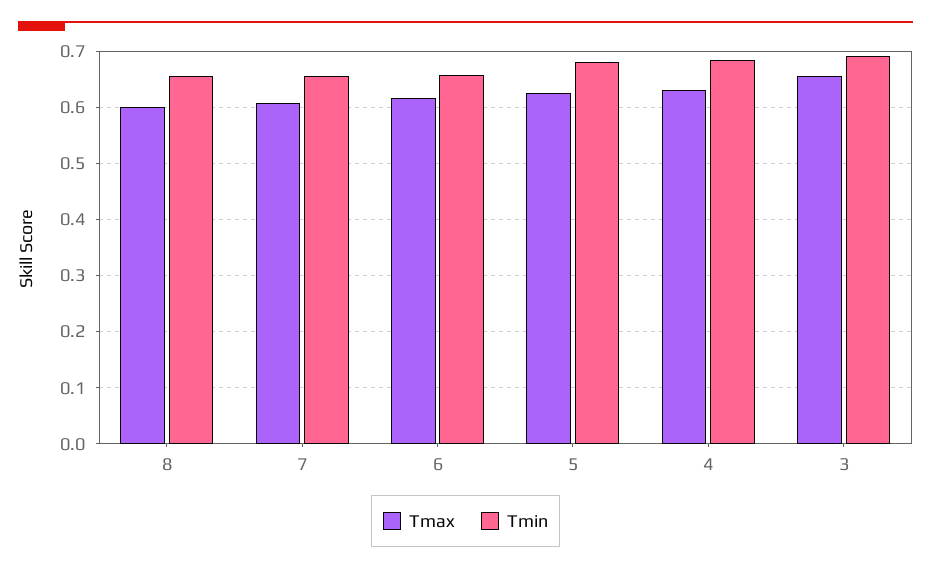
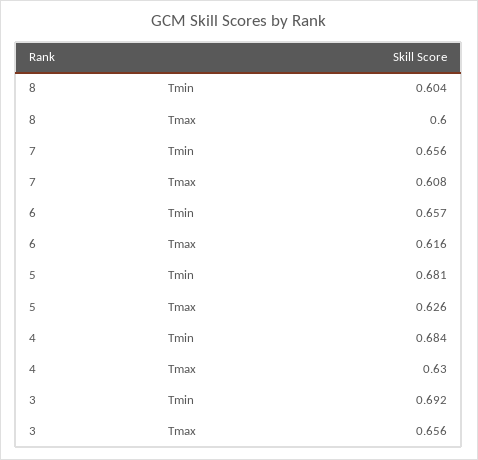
  {
    "Tmax": {
      "8": 0.6,
      "7": 0.608,
      "6": 0.616,
      "5": 0.626,
      "4": 0.63,
      "3": 0.656
    },
    "Tmin": {
-     "8": 0.66,
+     "8": 0.604,
      "7": 0.656,
      "6": 0.657,
      "5": 0.681,
      "4": 0.684,
      "3": 0.692
    }
  }

